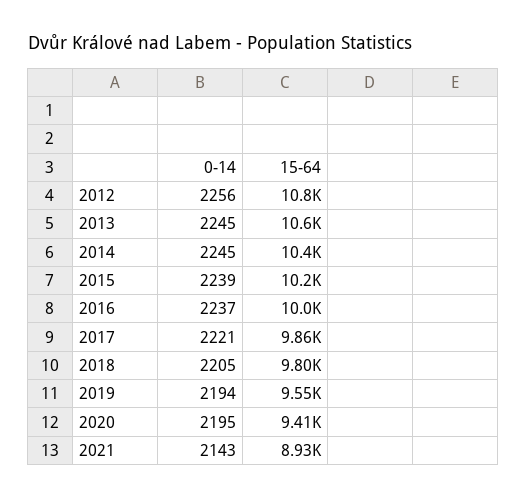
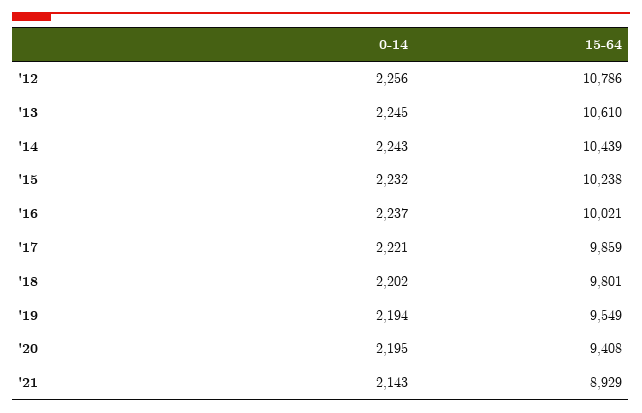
  {
    "0-14": {
      "2012": 2256,
      "2013": 2245,
-     "2014": 2245,
+     "2014": 2243,
-     "2015": 2239,
+     "2015": 2232,
      "2016": 2237,
      "2017": 2221,
-     "2018": 2205,
+     "2018": 2202,
      "2019": 2194,
      "2020": 2195,
      "2021": 2143
    },
    "15-64": {
      "2012": 10786,
      "2013": 10610,
      "2014": 10439,
      "2015": 10238,
      "2016": 10021,
      "2017": 9859,
      "2018": 9801,
      "2019": 9549,
      "2020": 9408,
      "2021": 8929
    }
  }

